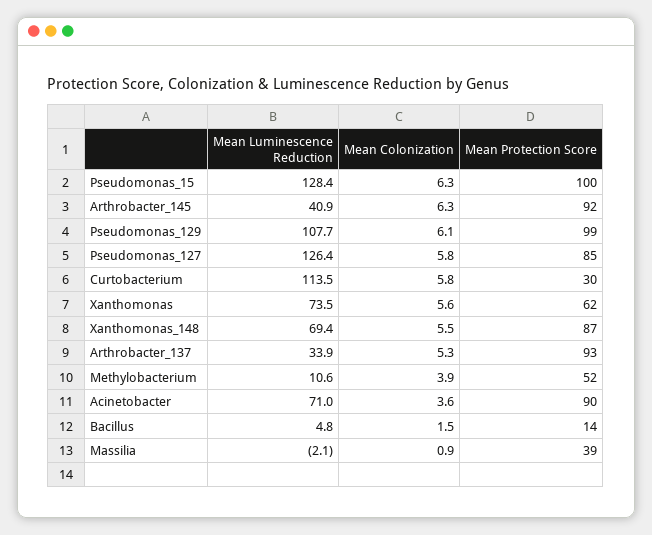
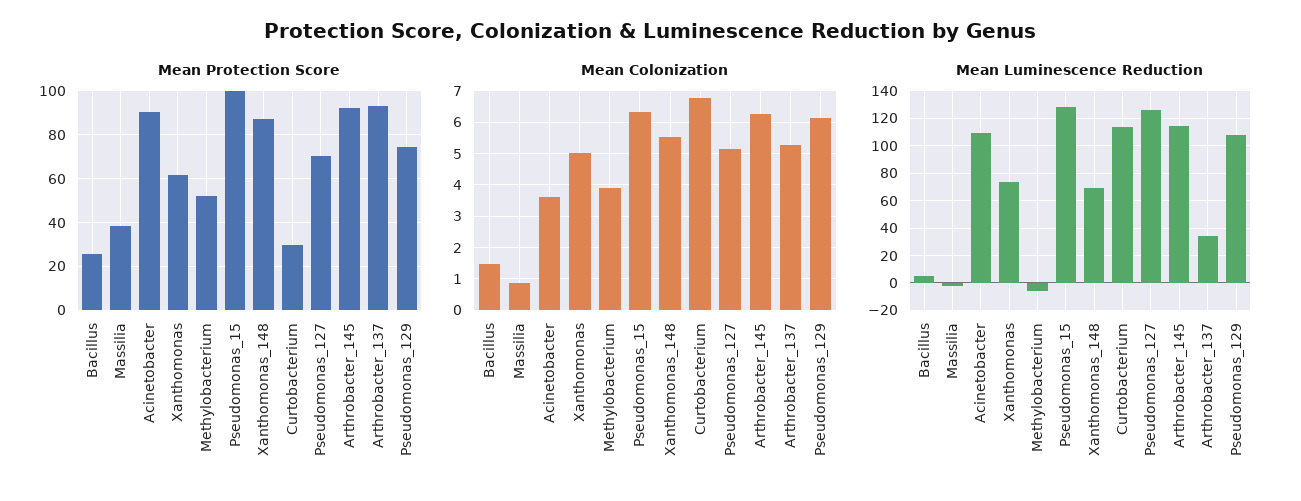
  {
    "Mean Luminescence Reduction": {
      "Pseudomonas_15": 128.4,
-     "Arthrobacter_145": 40.9,
+     "Arthrobacter_145": 115,
      "Pseudomonas_129": 107.7,
      "Pseudomonas_127": 126.4,
      "Curtobacterium": 113.5,
      "Xanthomonas": 73.5,
      "Xanthomonas_148": 69.4,
      "Arthrobacter_137": 33.9,
-     "Methylobacterium": 10.6,
+     "Methylobacterium": -5,
-     "Acinetobacter": 71,
+     "Acinetobacter": 110,
      "Bacillus": 4.8,
      "Massilia": -2.1
    },
    "Mean Colonization": {
      "Pseudomonas_15": 6.3,
      "Arthrobacter_145": 6.3,
      "Pseudomonas_129": 6.1,
-     "Pseudomonas_127": 5.8,
+     "Pseudomonas_127": 5.2,
-     "Curtobacterium": 5.8,
+     "Curtobacterium": 6.8,
-     "Xanthomonas": 5.6,
+     "Xanthomonas": 5,
      "Xanthomonas_148": 5.5,
      "Arthrobacter_137": 5.3,
      "Methylobacterium": 3.9,
      "Acinetobacter": 3.6,
      "Bacillus": 1.5,
      "Massilia": 0.9
    },
    "Mean Protection Score": {
      "Pseudomonas_15": 100,
      "Arthrobacter_145": 92,
-     "Pseudomonas_129": 99,
+     "Pseudomonas_129": 75,
-     "Pseudomonas_127": 85,
+     "Pseudomonas_127": 70,
      "Curtobacterium": 30,
      "Xanthomonas": 62,
      "Xanthomonas_148": 87,
      "Arthrobacter_137": 93,
      "Methylobacterium": 52,
      "Acinetobacter": 90,
-     "Bacillus": 14,
+     "Bacillus": 25,
      "Massilia": 39
    }
  }

